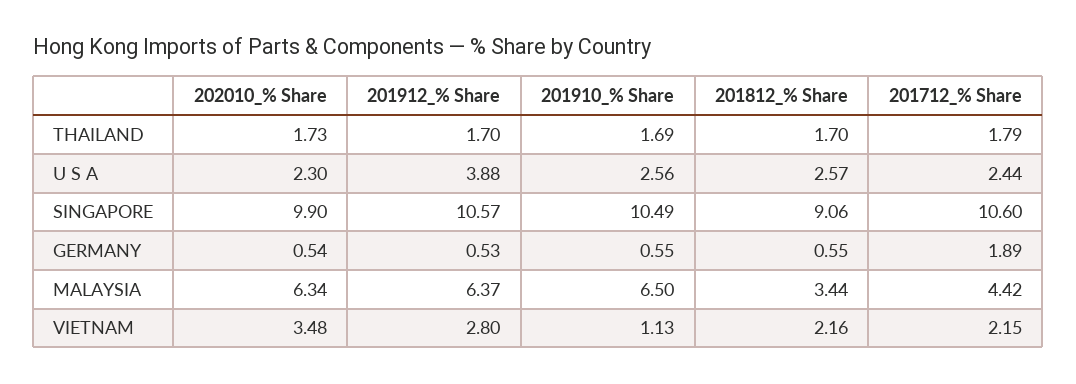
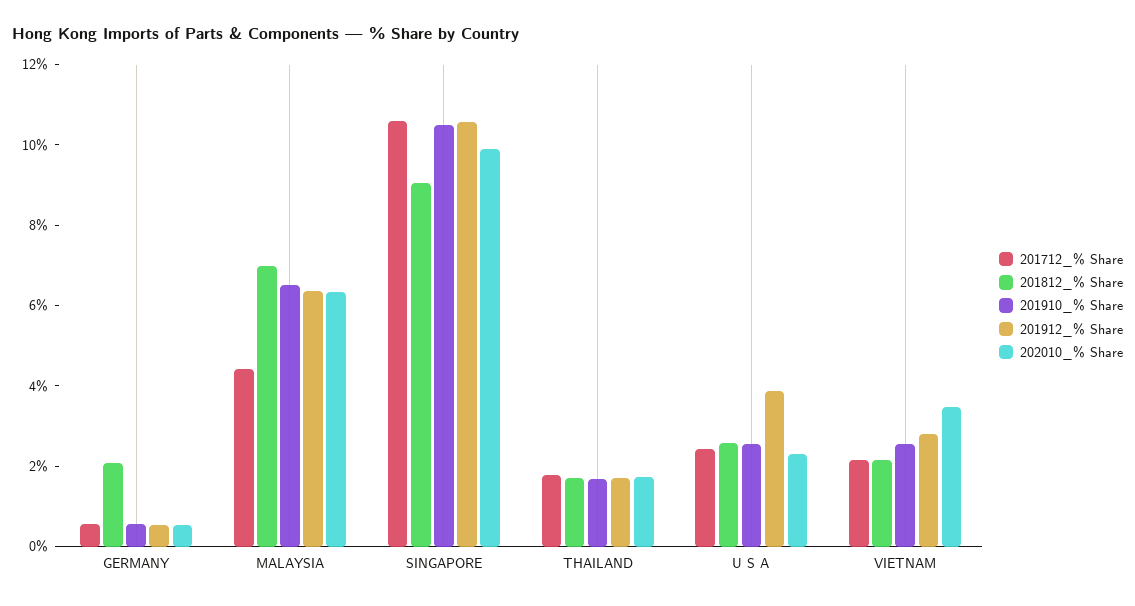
  {
    "202010_% Share": {
      "THAILAND": 1.73,
      "U S A": 2.3,
      "SINGAPORE": 9.9,
      "GERMANY": 0.54,
      "MALAYSIA": 6.34,
      "VIETNAM": 3.48
    },
    "201912_% Share": {
      "THAILAND": 1.7,
      "U S A": 3.88,
      "SINGAPORE": 10.57,
      "GERMANY": 0.53,
      "MALAYSIA": 6.37,
      "VIETNAM": 2.8
    },
    "201910_% Share": {
      "THAILAND": 1.69,
      "U S A": 2.56,
      "SINGAPORE": 10.49,
      "GERMANY": 0.55,
      "MALAYSIA": 6.5,
-     "VIETNAM": 1.13
+     "VIETNAM": 2.5
    },
    "201812_% Share": {
      "THAILAND": 1.7,
      "U S A": 2.57,
      "SINGAPORE": 9.06,
-     "GERMANY": 0.55,
+     "GERMANY": 2,
-     "MALAYSIA": 3.44,
+     "MALAYSIA": 7,
      "VIETNAM": 2.16
    },
    "201712_% Share": {
      "THAILAND": 1.79,
      "U S A": 2.44,
      "SINGAPORE": 10.6,
-     "GERMANY": 1.89,
+     "GERMANY": 0.5,
      "MALAYSIA": 4.42,
      "VIETNAM": 2.15
    }
  }

